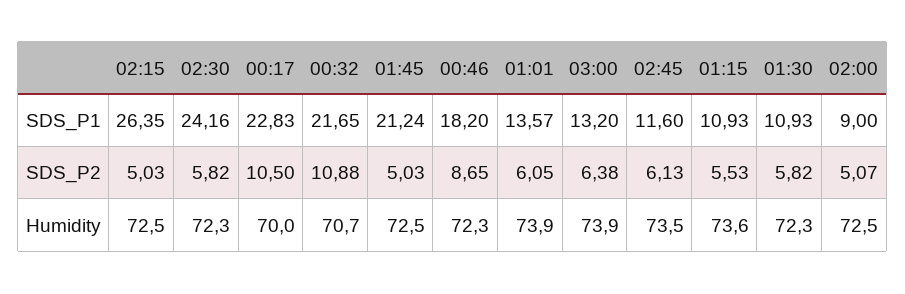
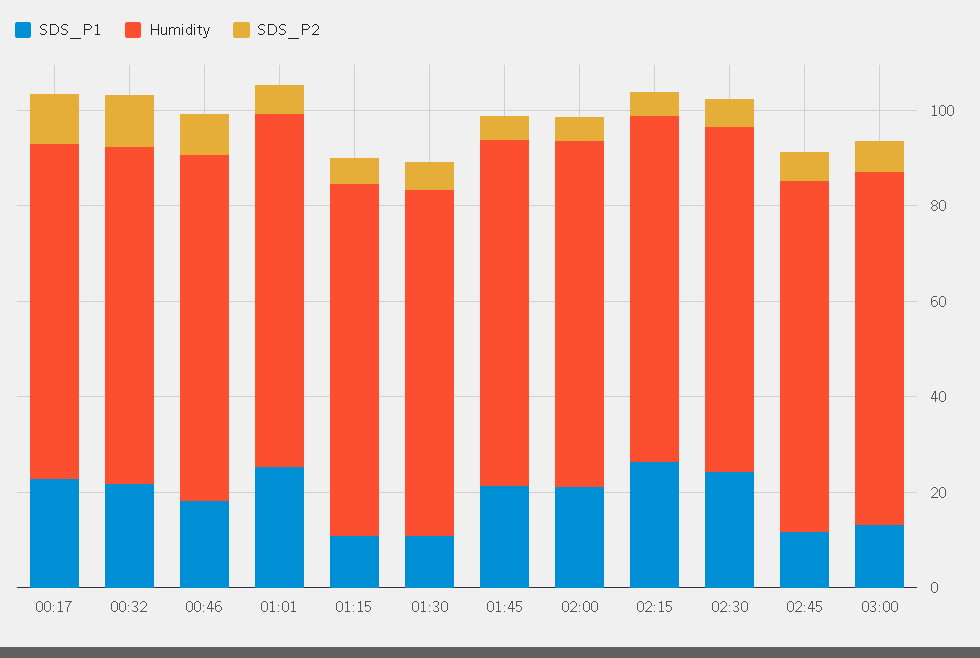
  {
    "SDS_P1": {
      "02:15": 26.35,
      "02:30": 24.16,
      "00:17": 22.83,
      "00:32": 21.65,
      "01:45": 21.24,
      "00:46": 18.2,
-     "01:01": 13.57,
+     "01:01": 25,
      "03:00": 13.2,
      "02:45": 11.6,
      "01:15": 10.93,
      "01:30": 10.93,
-     "02:00": 9
+     "02:00": 20
    },
    "SDS_P2": {
      "02:15": 5.03,
      "02:30": 5.82,
      "00:17": 10.5,
      "00:32": 10.88,
      "01:45": 5.03,
      "00:46": 8.65,
      "01:01": 6.05,
      "03:00": 6.38,
      "02:45": 6.13,
      "01:15": 5.53,
      "01:30": 5.82,
      "02:00": 5.07
    },
    "Humidity": {
      "02:15": 72.5,
      "02:30": 72.3,
      "00:17": 70,
      "00:32": 70.7,
      "01:45": 72.5,
      "00:46": 72.3,
      "01:01": 73.9,
      "03:00": 73.9,
      "02:45": 73.5,
      "01:15": 73.6,
      "01:30": 72.3,
      "02:00": 72.5
    }
  }

